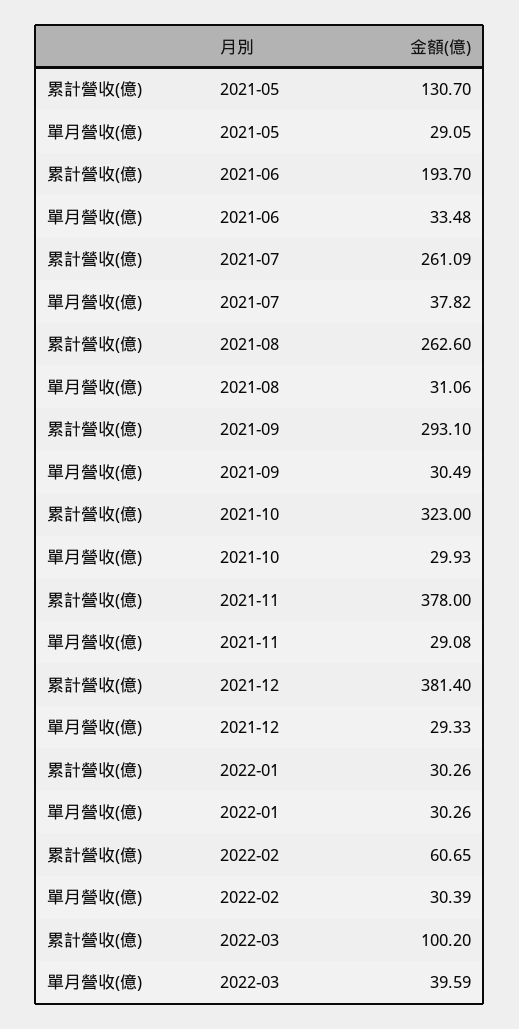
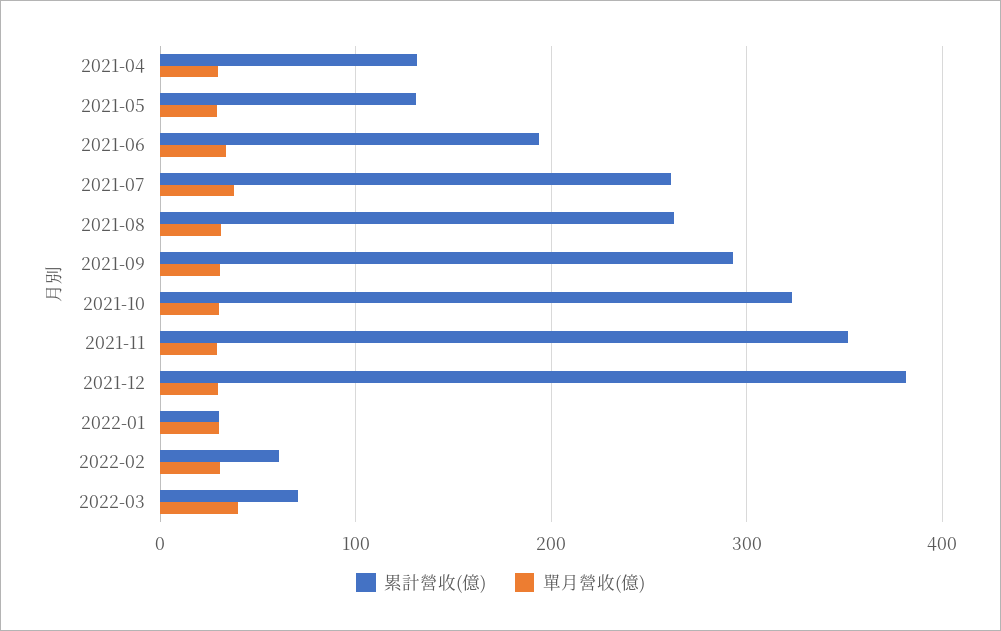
  {
    "累計營收(億)": {
      "2021-05": 130.7,
      "2021-06": 193.7,
      "2021-07": 261.09,
      "2021-08": 262.6,
      "2021-09": 293.1,
      "2021-10": 323,
-     "2021-11": 378,
+     "2021-11": 350,
      "2021-12": 381.4,
      "2022-01": 30.26,
      "2022-02": 60.65,
-     "2022-03": 100.2
+     "2022-03": 70,
+     "2021-04": 130
    },
    "單月營收(億)": {
      "2021-05": 29.05,
      "2021-06": 33.48,
      "2021-07": 37.82,
      "2021-08": 31.06,
      "2021-09": 30.49,
      "2021-10": 29.93,
      "2021-11": 29.08,
      "2021-12": 29.33,
      "2022-01": 30.26,
      "2022-02": 30.39,
-     "2022-03": 39.59
+     "2022-03": 39.59,
+     "2021-04": 30
    }
  }

